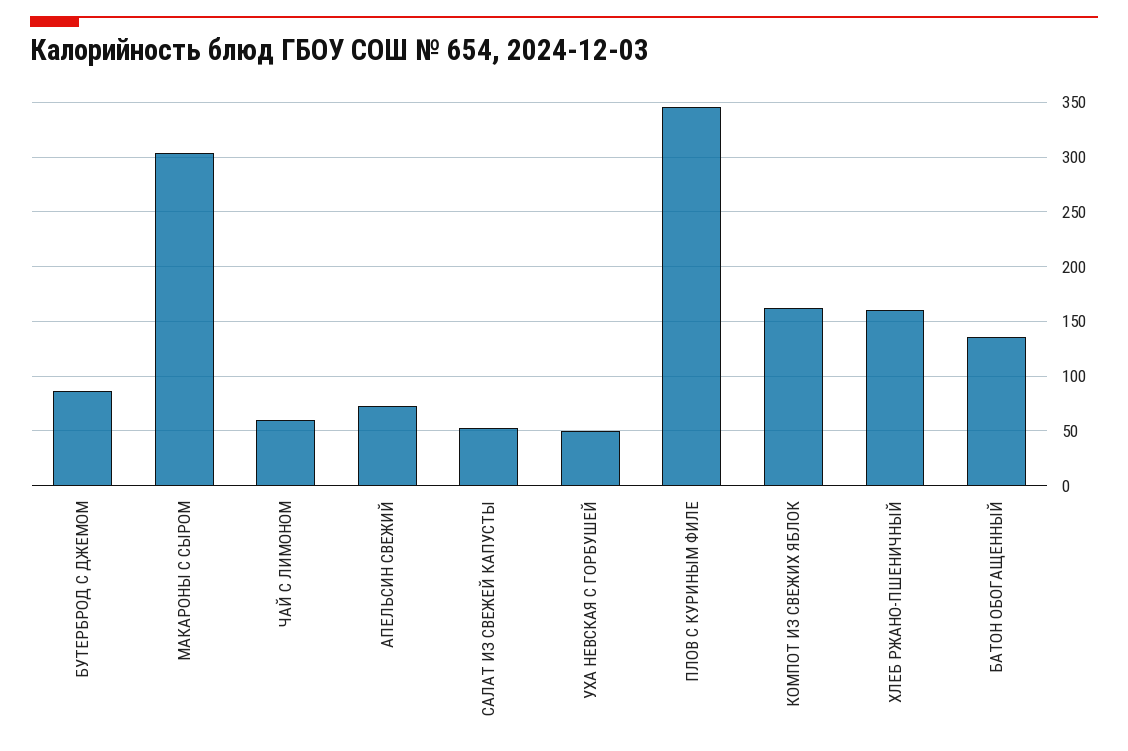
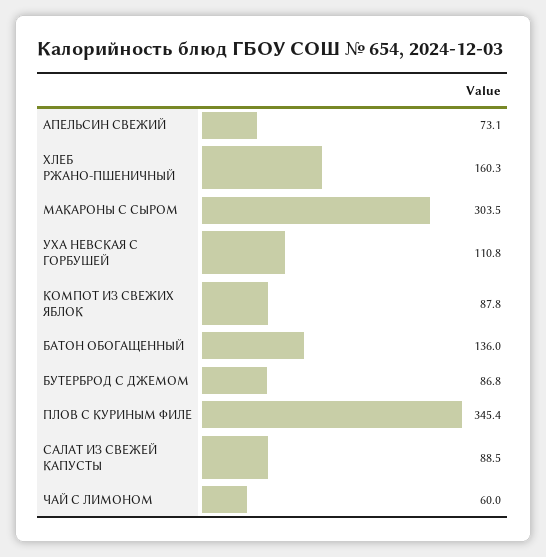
  {
    "БУТЕРБРОД С ДЖЕМОМ": 86.8,
    "МАКАРОНЫ С СЫРОМ": 303.5,
    "ЧАЙ С ЛИМОНОМ": 60,
    "АПЕЛЬСИН СВЕЖИЙ": 73.1,
-   "САЛАТ ИЗ СВЕЖЕЙ КАПУСТЫ": 50,
+   "САЛАТ ИЗ СВЕЖЕЙ КАПУСТЫ": 88.5,
-   "УХА НЕВСКАЯ С ГОРБУШЕЙ": 50,
+   "УХА НЕВСКАЯ С ГОРБУШЕЙ": 110.8,
    "ПЛОВ С КУРИНЫМ ФИЛЕ": 345.4,
-   "КОМПОТ ИЗ СВЕЖИХ ЯБЛОК": 160,
+   "КОМПОТ ИЗ СВЕЖИХ ЯБЛОК": 87.8,
    "ХЛЕБ РЖАНО-ПШЕНИЧНЫЙ": 160.3,
    "БАТОН ОБОГАЩЕННЫЙ": 136
  }

